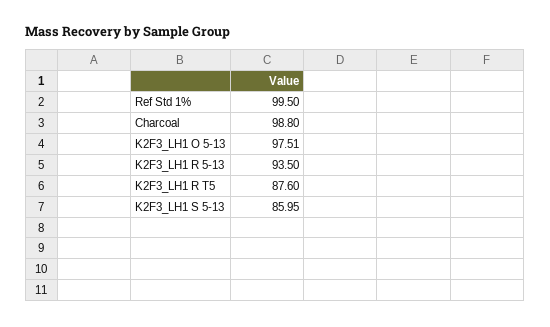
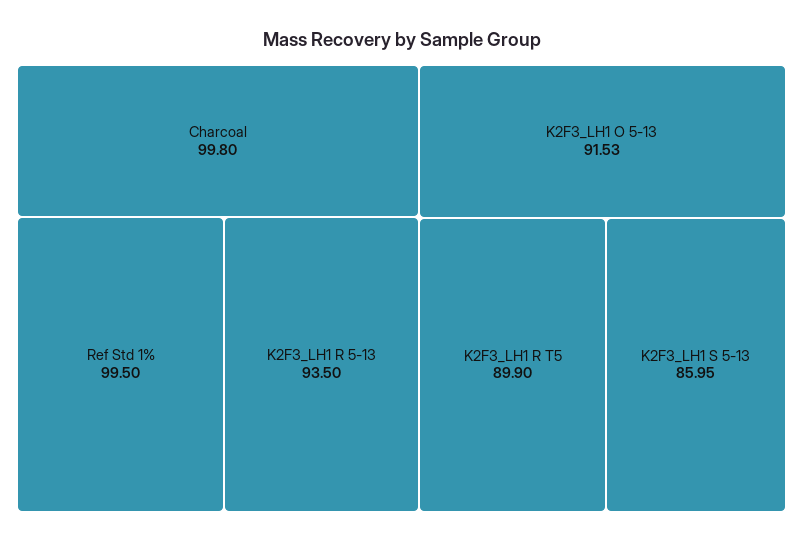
  {
    "Ref Std 1%": 99.5,
-   "Charcoal": 98.8,
+   "Charcoal": 99.8,
-   "K2F3_LH1 O 5-13": 97.51,
+   "K2F3_LH1 O 5-13": 91.53,
    "K2F3_LH1 R 5-13": 93.5,
-   "K2F3_LH1 R T5": 87.6,
+   "K2F3_LH1 R T5": 89.9,
    "K2F3_LH1 S 5-13": 85.95
  }

